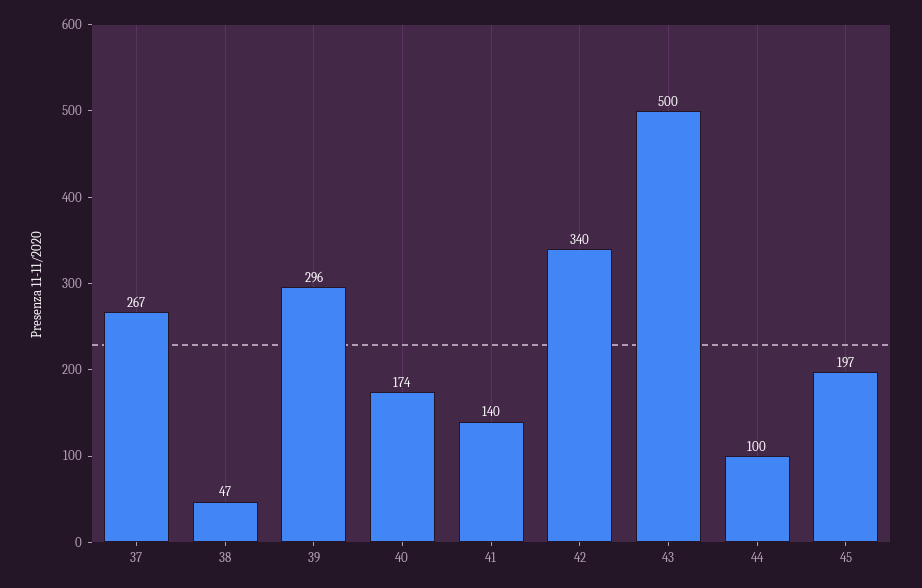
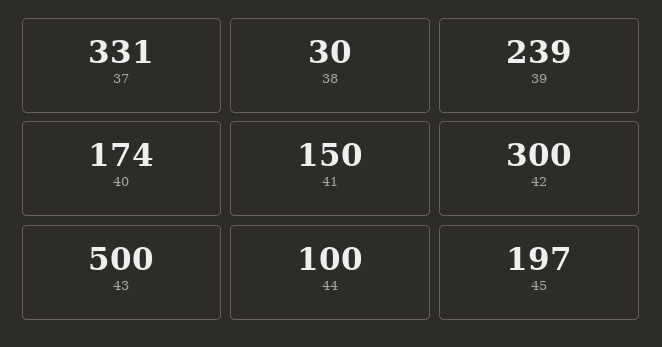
  {
-   "37": 267,
+   "37": 331,
-   "38": 47,
+   "38": 30,
-   "39": 296,
+   "39": 239,
    "40": 174,
-   "41": 140,
+   "41": 150,
-   "42": 340,
+   "42": 300,
    "43": 500,
    "44": 100,
    "45": 197
  }

